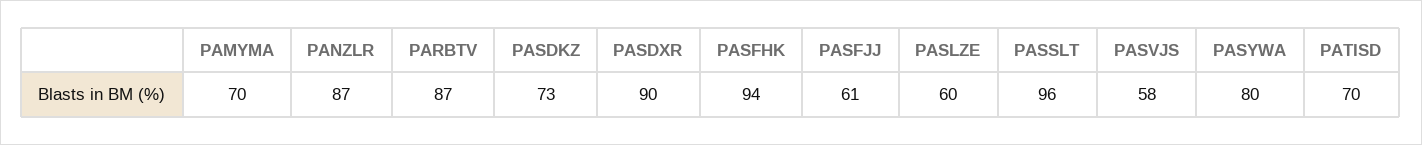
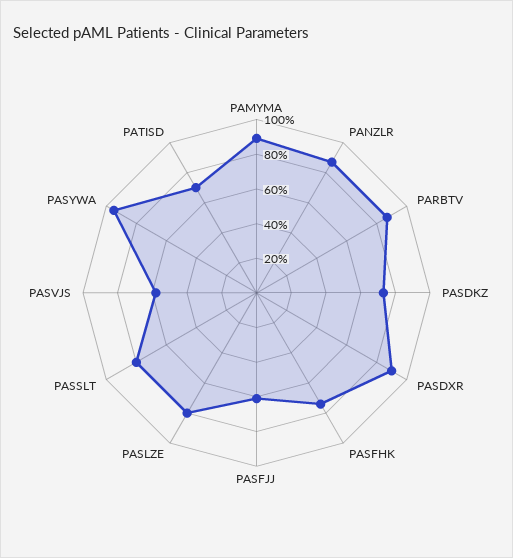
  {
-   "PAMYMA": 70,
+   "PAMYMA": 90,
    "PANZLR": 87,
    "PARBTV": 87,
    "PASDKZ": 73,
    "PASDXR": 90,
-   "PASFHK": 94,
+   "PASFHK": 75,
    "PASFJJ": 61,
-   "PASLZE": 60,
+   "PASLZE": 80,
-   "PASSLT": 96,
+   "PASSLT": 80,
    "PASVJS": 58,
-   "PASYWA": 80,
+   "PASYWA": 95,
    "PATISD": 70
  }

